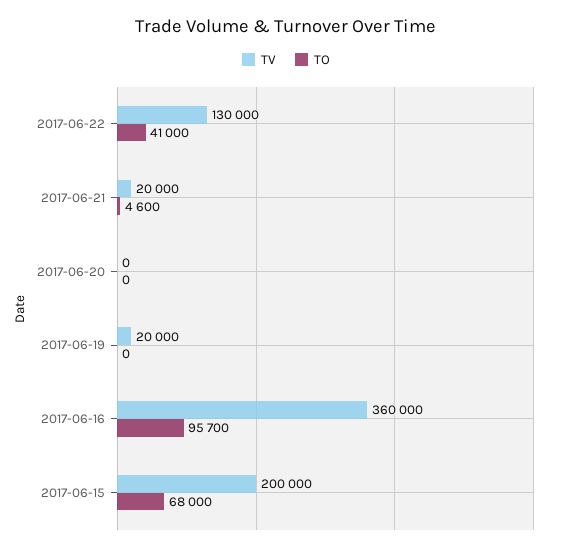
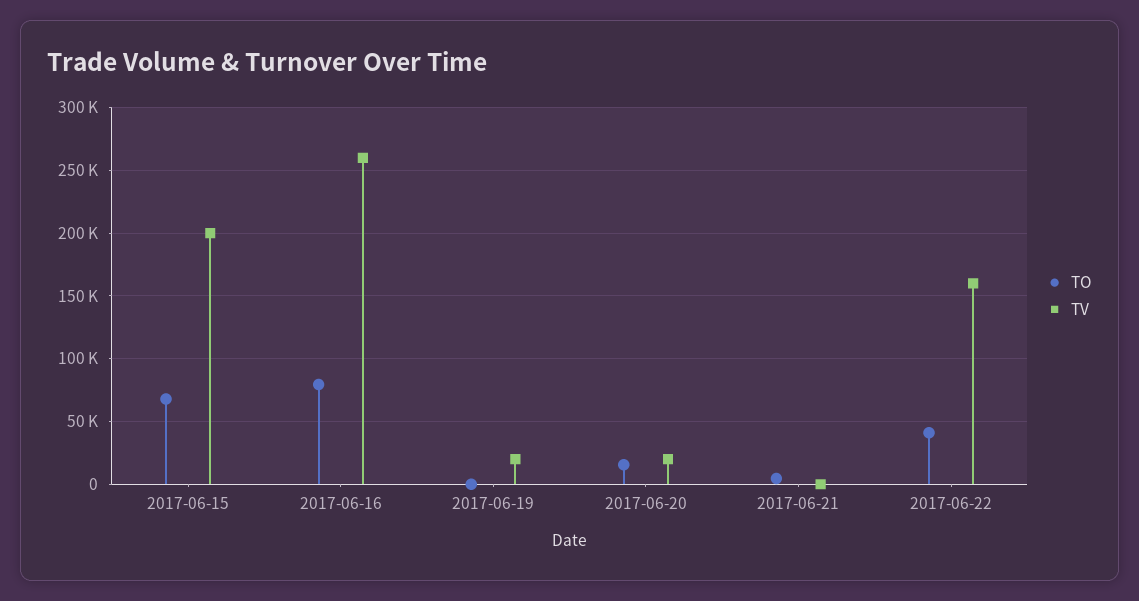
  {
    "TV": {
-     "2017-06-22": 130000,
+     "2017-06-22": 160000,
-     "2017-06-21": 20000,
+     "2017-06-21": 0,
-     "2017-06-20": 0,
+     "2017-06-20": 20000,
      "2017-06-19": 20000,
-     "2017-06-16": 360000,
+     "2017-06-16": 260000,
      "2017-06-15": 200000
    },
    "TO": {
      "2017-06-22": 41000,
      "2017-06-21": 4600,
-     "2017-06-20": 0,
+     "2017-06-20": 15000,
      "2017-06-19": 0,
-     "2017-06-16": 95700,
+     "2017-06-16": 80000,
      "2017-06-15": 68000
    }
  }

